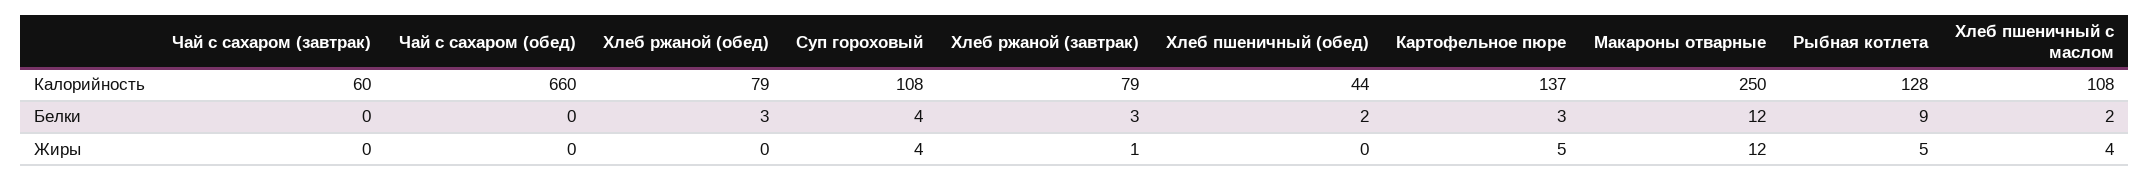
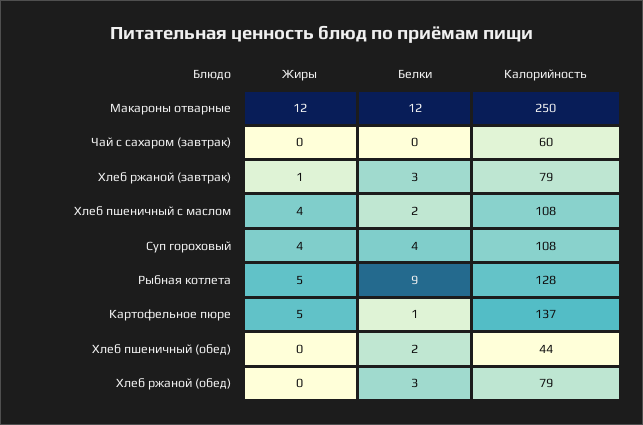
  {
    "Чай с сахаром (завтрак)": {
      "Калорийность": 60,
      "Белки": 0,
      "Жиры": 0
    },
-   "Чай с сахаром (обед)": {
-     "Калорийность": 660,
-     "Белки": 0,
-     "Жиры": 0
-   },
    "Хлеб ржаной (обед)": {
      "Калорийность": 79,
      "Белки": 3,
      "Жиры": 0
    },
    "Суп гороховый": {
      "Калорийность": 108,
      "Белки": 4,
      "Жиры": 4
    },
    "Хлеб ржаной (завтрак)": {
      "Калорийность": 79,
      "Белки": 3,
      "Жиры": 1
    },
    "Хлеб пшеничный (обед)": {
      "Калорийность": 44,
      "Белки": 2,
      "Жиры": 0
    },
    "Картофельное пюре": {
      "Калорийность": 137,
-     "Белки": 3,
+     "Белки": 1,
      "Жиры": 5
    },
    "Макароны отварные": {
      "Калорийность": 250,
      "Белки": 12,
      "Жиры": 12
    },
    "Рыбная котлета": {
      "Калорийность": 128,
      "Белки": 9,
      "Жиры": 5
    },
    "Хлеб пшеничный с маслом": {
      "Калорийность": 108,
      "Белки": 2,
      "Жиры": 4
    }
  }

